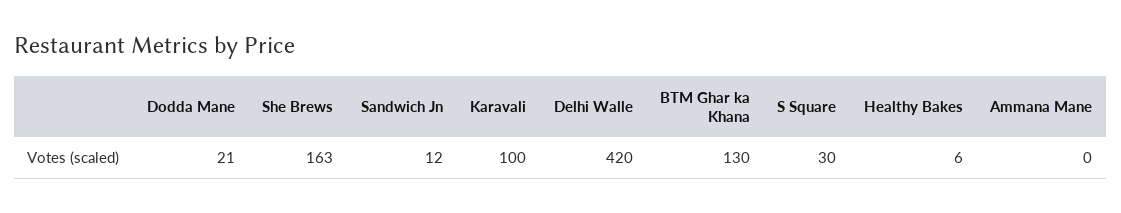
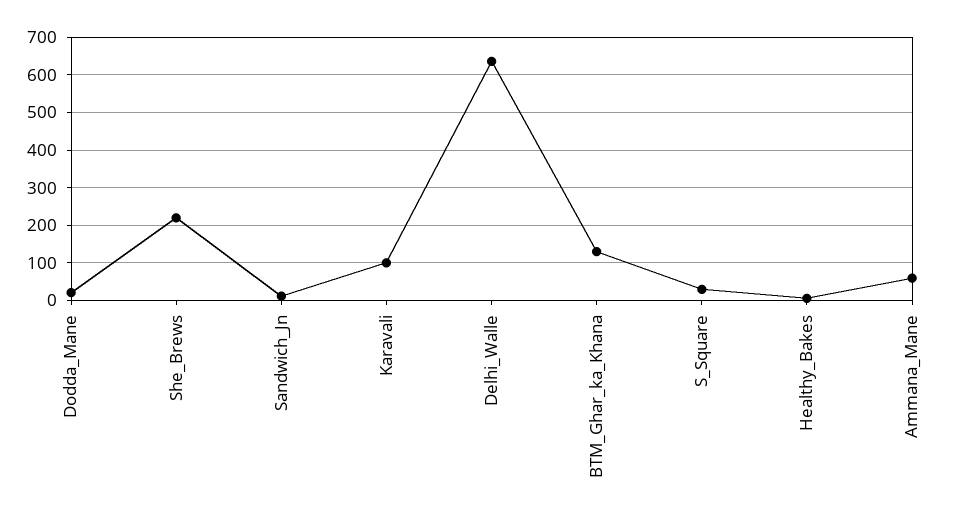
  {
    "Dodda Mane": 21,
-   "She Brews": 163,
+   "She Brews": 220,
    "Sandwich Jn": 12,
    "Karavali": 100,
-   "Delhi Walle": 420,
+   "Delhi Walle": 640,
    "BTM Ghar ka Khana": 130,
    "S Square": 30,
    "Healthy Bakes": 6,
-   "Ammana Mane": 0
+   "Ammana Mane": 60
  }

